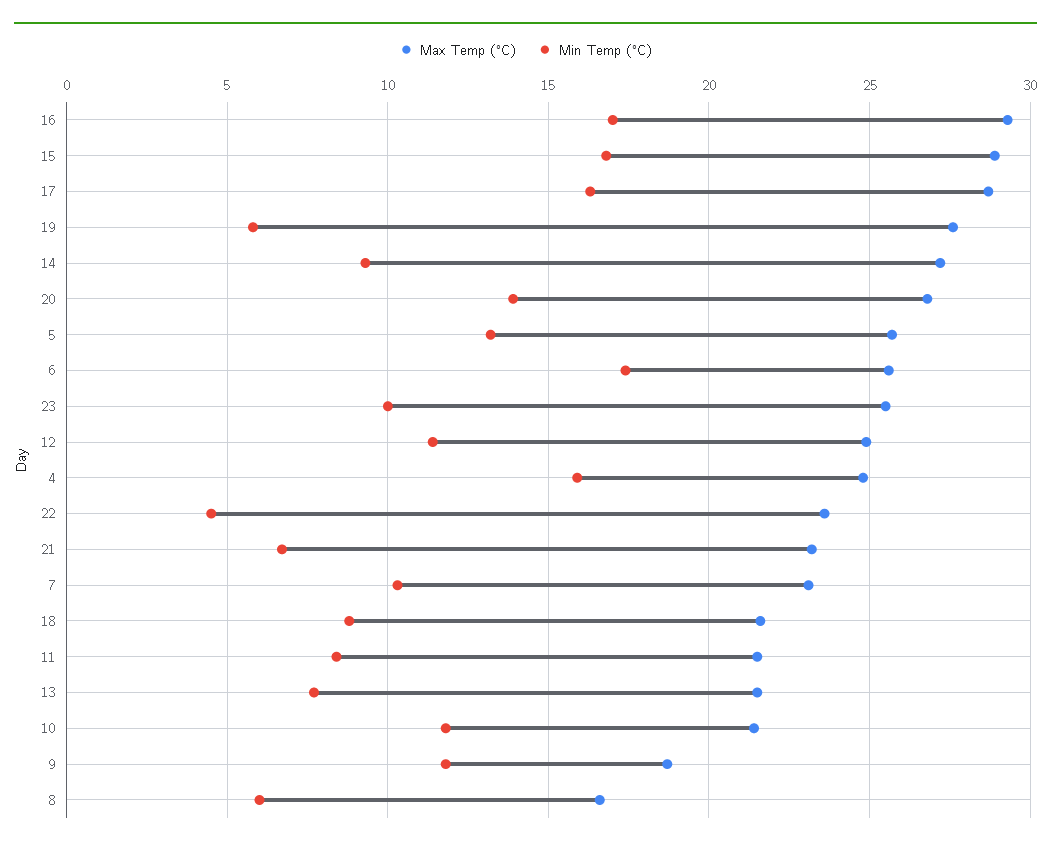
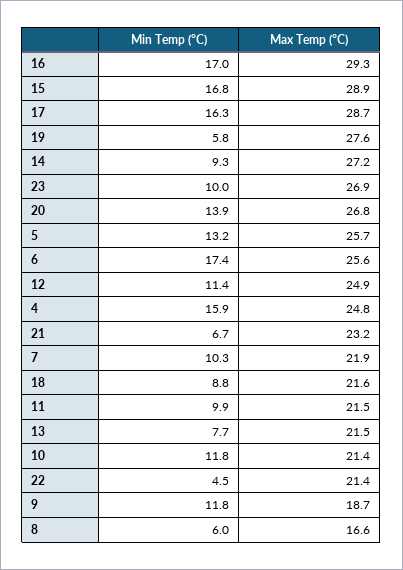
  {
    "Max Temp (°C)": {
      "16": 29.3,
      "15": 28.9,
      "17": 28.7,
      "19": 27.6,
      "14": 27.2,
      "20": 26.8,
      "5": 25.7,
      "6": 25.6,
-     "23": 25.5,
+     "23": 26.9,
      "12": 24.9,
      "4": 24.8,
-     "22": 23.5,
+     "22": 21.4,
      "21": 23.2,
-     "7": 23,
+     "7": 21.9,
      "18": 21.6,
      "11": 21.5,
      "13": 21.5,
      "10": 21.4,
      "9": 18.7,
      "8": 16.6
    },
    "Min Temp (°C)": {
      "16": 17,
      "15": 16.8,
      "17": 16.3,
      "19": 5.8,
      "14": 9.3,
      "20": 13.9,
      "5": 13.2,
      "6": 17.4,
      "23": 10,
      "12": 11.4,
      "4": 15.9,
      "22": 4.5,
      "21": 6.7,
      "7": 10.3,
      "18": 8.8,
-     "11": 8.5,
+     "11": 9.9,
      "13": 7.7,
      "10": 11.8,
      "9": 11.8,
      "8": 6
    }
  }

